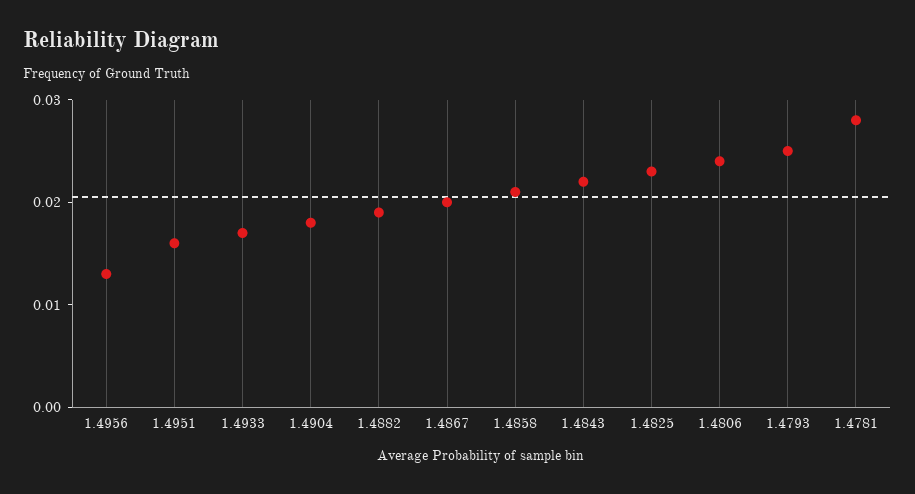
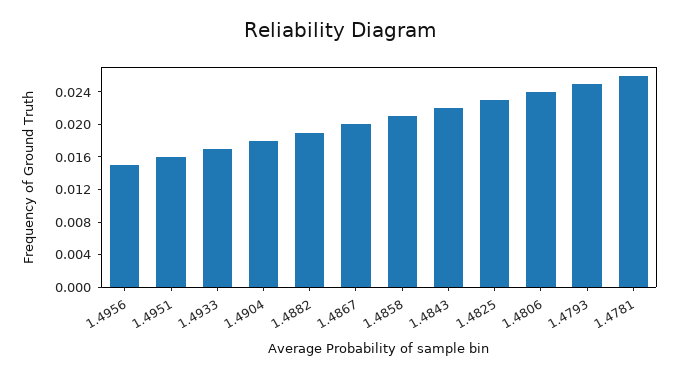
  {
-   "1.4956": 0.013,
+   "1.4956": 0.015,
    "1.4951": 0.016,
    "1.4933": 0.017,
    "1.4904": 0.018,
    "1.4882": 0.019,
    "1.4867": 0.02,
    "1.4858": 0.021,
    "1.4843": 0.022,
    "1.4825": 0.023,
    "1.4806": 0.024,
    "1.4793": 0.025,
-   "1.4781": 0.028
+   "1.4781": 0.026
  }

